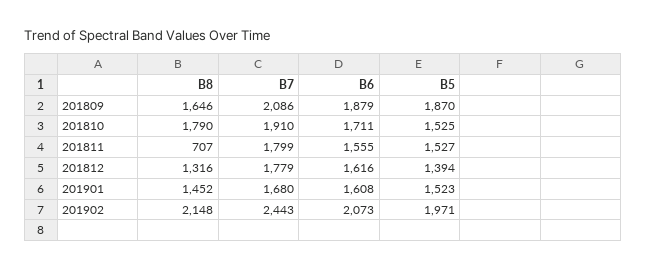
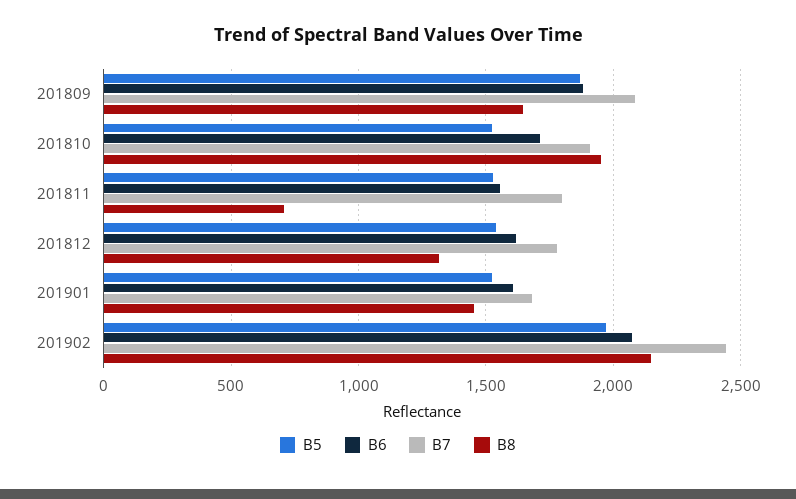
  {
    "B8": {
      "201809": 1646,
-     "201810": 1790,
+     "201810": 1950,
      "201811": 707,
      "201812": 1316,
      "201901": 1452,
      "201902": 2148
    },
    "B7": {
      "201809": 2086,
      "201810": 1910,
      "201811": 1799,
      "201812": 1779,
      "201901": 1680,
      "201902": 2443
    },
    "B6": {
      "201809": 1879,
      "201810": 1711,
      "201811": 1555,
      "201812": 1616,
      "201901": 1608,
      "201902": 2073
    },
    "B5": {
      "201809": 1870,
      "201810": 1525,
      "201811": 1527,
-     "201812": 1394,
+     "201812": 1550,
      "201901": 1523,
      "201902": 1971
    }
  }

